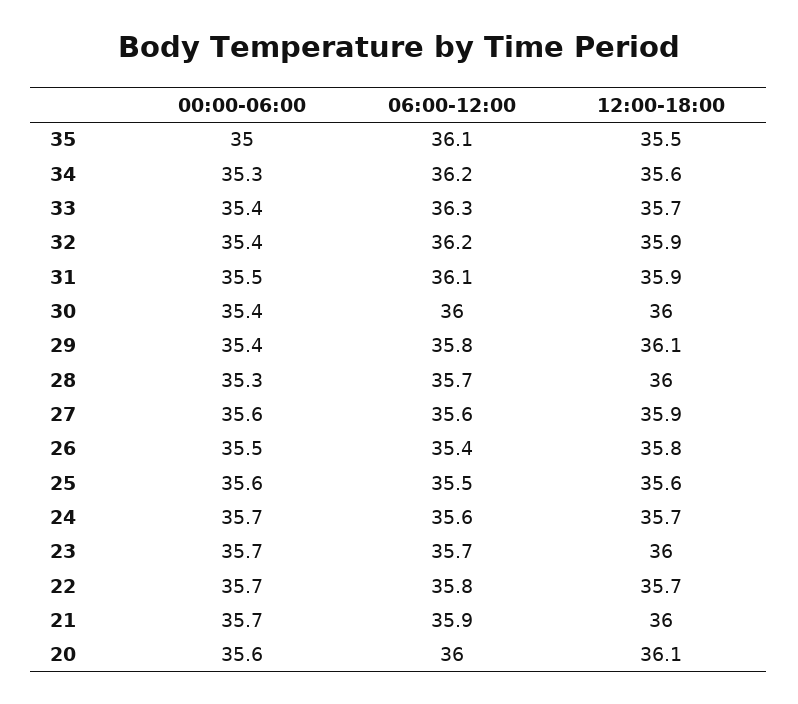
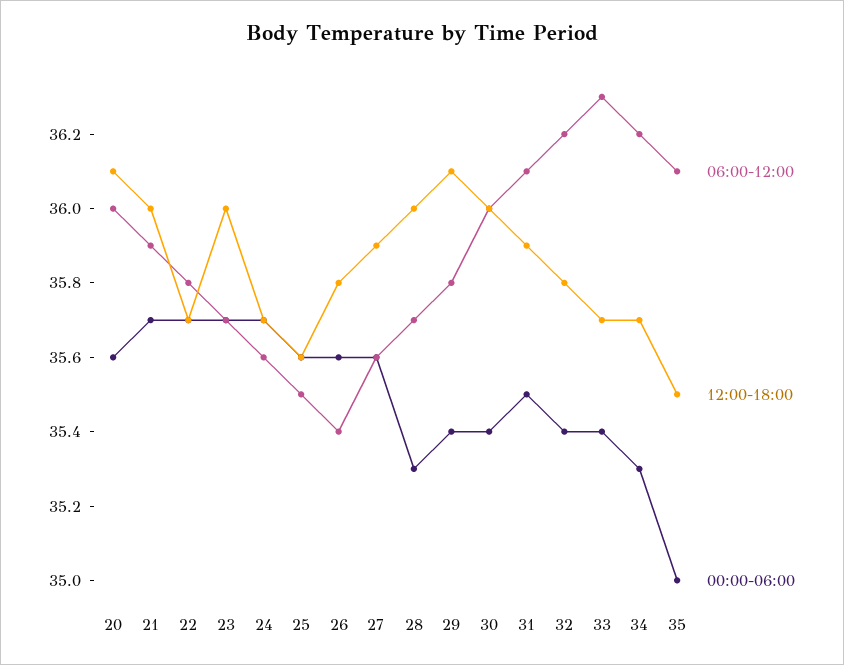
  {
    "00:00-06:00": {
      "35": 35,
      "34": 35.3,
      "33": 35.4,
      "32": 35.4,
      "31": 35.5,
      "30": 35.4,
      "29": 35.4,
      "28": 35.3,
      "27": 35.6,
-     "26": 35.5,
+     "26": 35.6,
      "25": 35.6,
      "24": 35.7,
      "23": 35.7,
      "22": 35.7,
      "21": 35.7,
      "20": 35.6
    },
    "06:00-12:00": {
      "35": 36.1,
      "34": 36.2,
      "33": 36.3,
      "32": 36.2,
      "31": 36.1,
      "30": 36,
      "29": 35.8,
      "28": 35.7,
      "27": 35.6,
      "26": 35.4,
      "25": 35.5,
      "24": 35.6,
      "23": 35.7,
      "22": 35.8,
      "21": 35.9,
      "20": 36
    },
    "12:00-18:00": {
      "35": 35.5,
-     "34": 35.6,
+     "34": 35.7,
      "33": 35.7,
-     "32": 35.9,
+     "32": 35.8,
      "31": 35.9,
      "30": 36,
      "29": 36.1,
      "28": 36,
      "27": 35.9,
      "26": 35.8,
      "25": 35.6,
      "24": 35.7,
      "23": 36,
      "22": 35.7,
      "21": 36,
      "20": 36.1
    }
  }

